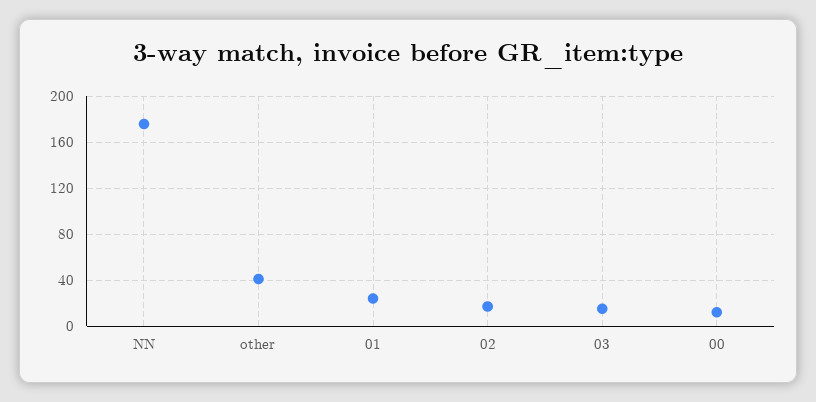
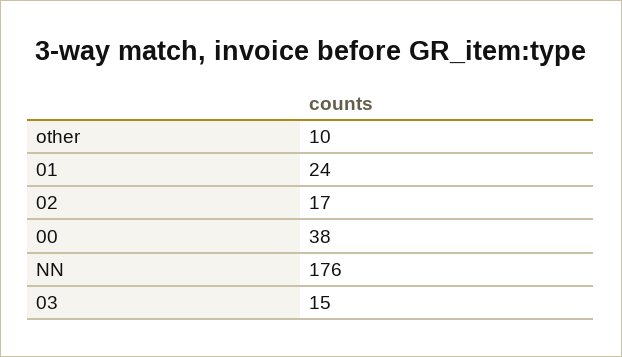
  {
    "NN": 176,
-   "other": 40,
+   "other": 10,
    "01": 24,
    "02": 17,
    "03": 15,
-   "00": 10
+   "00": 38
  }

